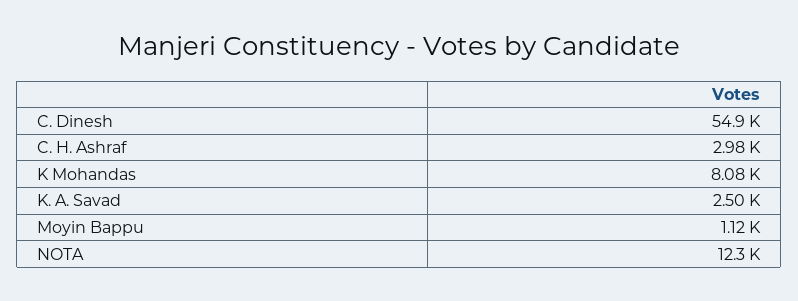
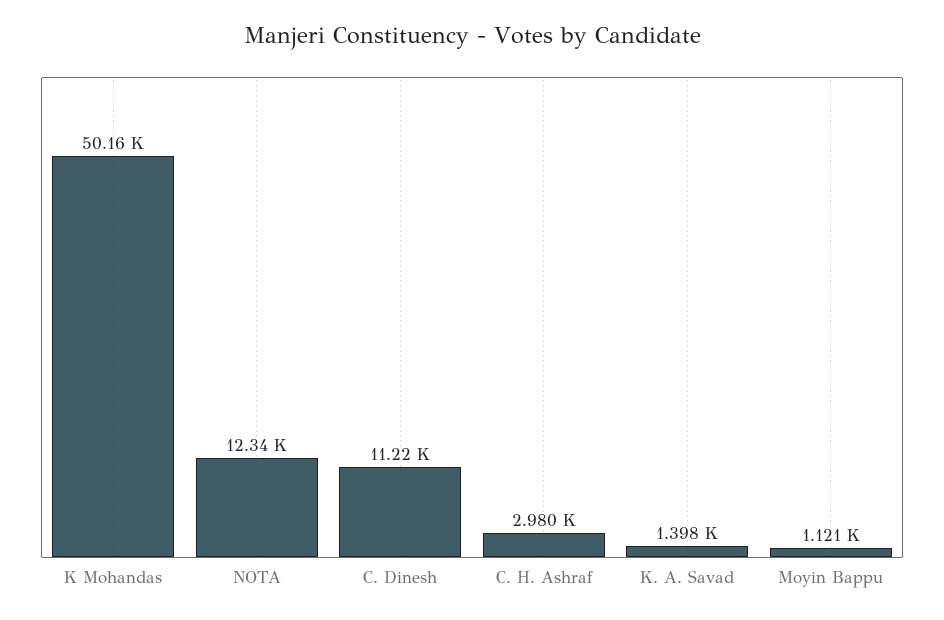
  {
-   "C. Dinesh": 54900,
+   "C. Dinesh": 11220,
    "C. H. Ashraf": 2980,
-   "K Mohandas": 8080,
+   "K Mohandas": 50160,
-   "K. A. Savad": 2500,
+   "K. A. Savad": 1398,
    "Moyin Bappu": 1121,
    "NOTA": 12340
  }

